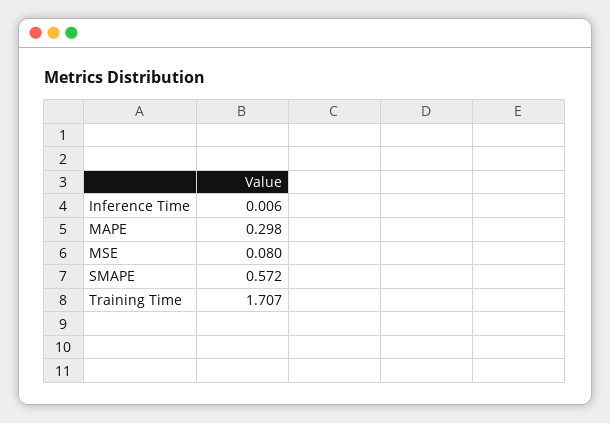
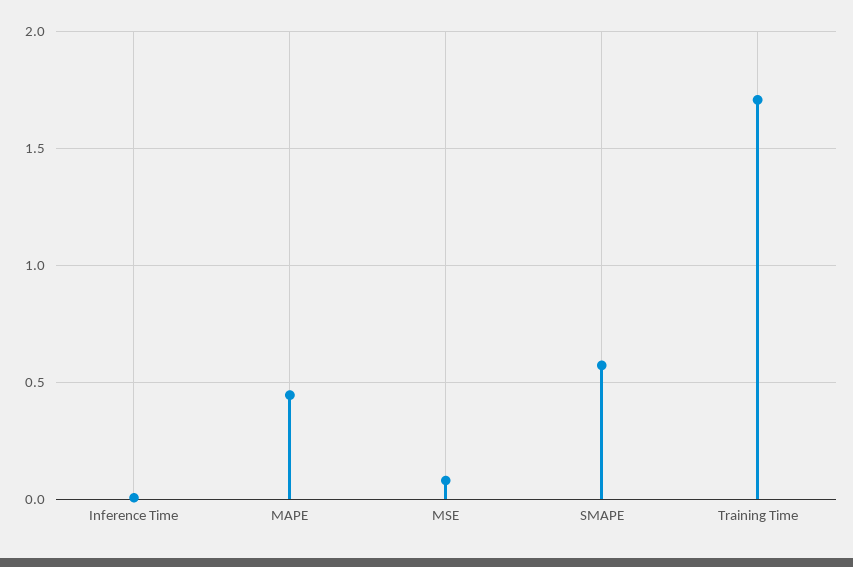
  {
    "Inference Time": 0.006,
-   "MAPE": 0.298,
+   "MAPE": 0.45,
    "MSE": 0.08,
    "SMAPE": 0.572,
    "Training Time": 1.707
  }

